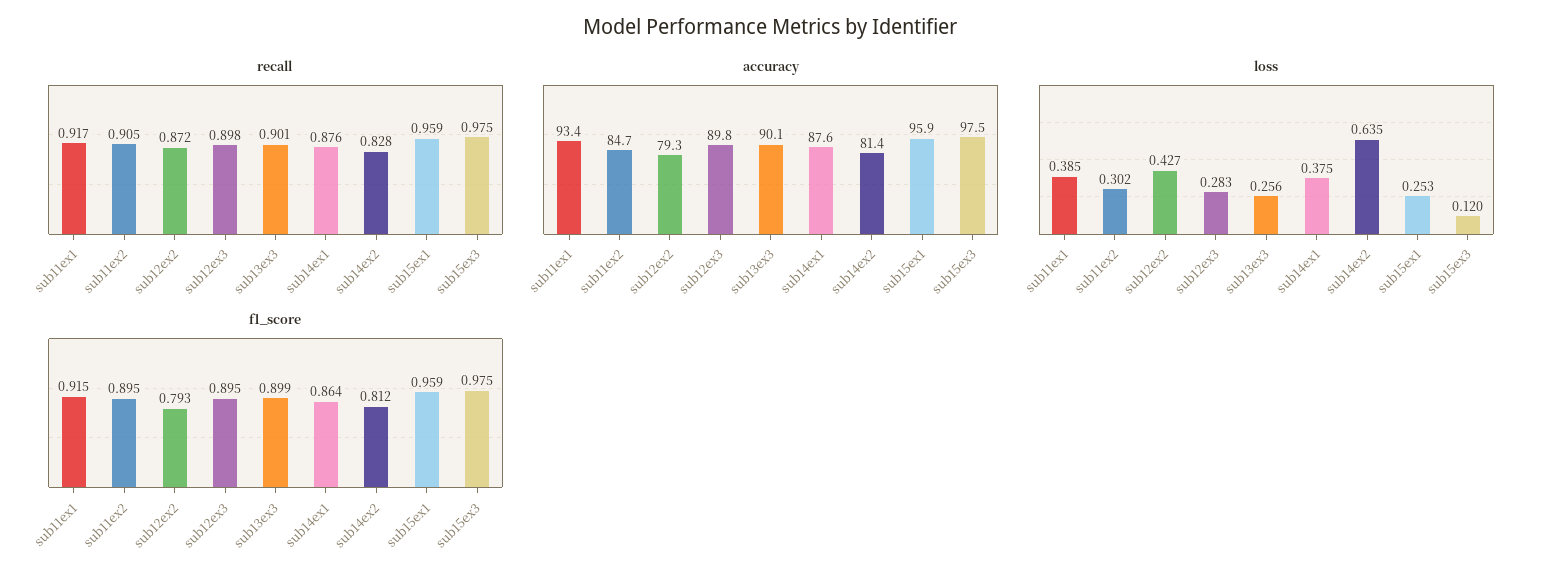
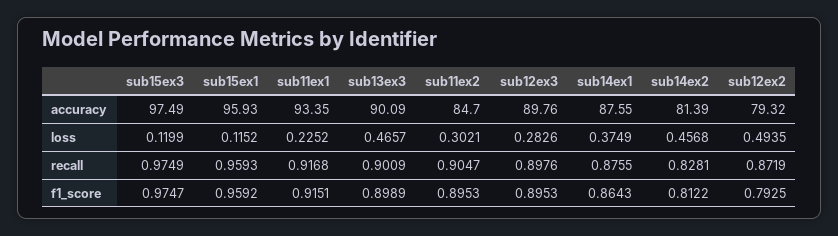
  {
    "recall": {
      "sub11ex1": 0.9168,
      "sub11ex2": 0.9047,
      "sub12ex2": 0.8719,
      "sub12ex3": 0.8976,
      "sub13ex3": 0.9009,
      "sub14ex1": 0.8755,
      "sub14ex2": 0.8281,
      "sub15ex1": 0.9593,
      "sub15ex3": 0.9749
    },
    "accuracy": {
      "sub11ex1": 93.35,
      "sub11ex2": 84.7,
      "sub12ex2": 79.32,
      "sub12ex3": 89.76,
      "sub13ex3": 90.09,
      "sub14ex1": 87.55,
      "sub14ex2": 81.39,
      "sub15ex1": 95.93,
      "sub15ex3": 97.49
    },
    "loss": {
-     "sub11ex1": 0.385,
+     "sub11ex1": 0.2252,
      "sub11ex2": 0.3021,
-     "sub12ex2": 0.427,
+     "sub12ex2": 0.4935,
      "sub12ex3": 0.2826,
-     "sub13ex3": 0.256,
+     "sub13ex3": 0.4657,
      "sub14ex1": 0.3749,
-     "sub14ex2": 0.635,
+     "sub14ex2": 0.4568,
-     "sub15ex1": 0.253,
+     "sub15ex1": 0.1152,
      "sub15ex3": 0.1199
    },
    "f1_score": {
      "sub11ex1": 0.9151,
      "sub11ex2": 0.8953,
      "sub12ex2": 0.7925,
      "sub12ex3": 0.8953,
      "sub13ex3": 0.8989,
      "sub14ex1": 0.8643,
      "sub14ex2": 0.8122,
      "sub15ex1": 0.9592,
      "sub15ex3": 0.9747
    }
  }

